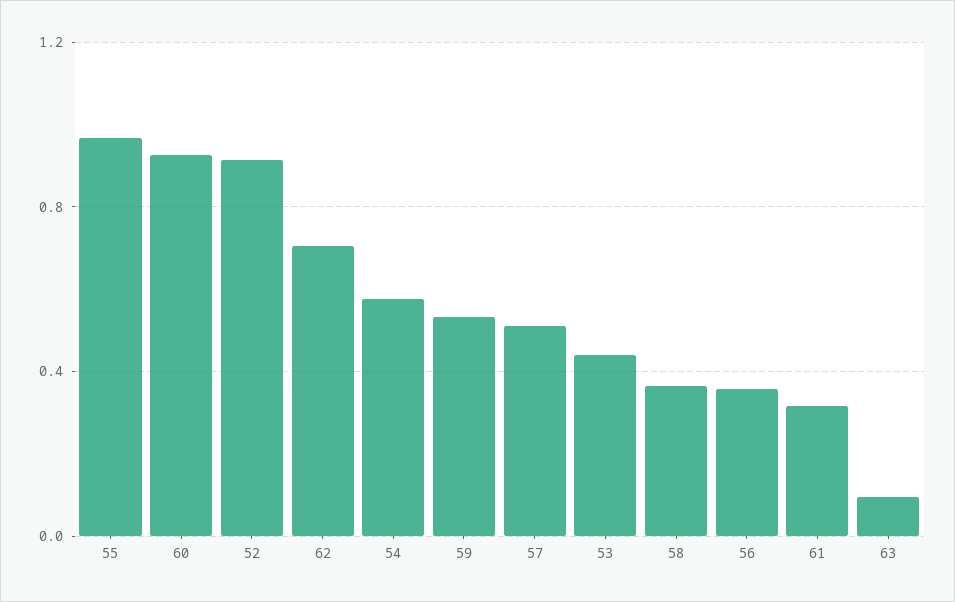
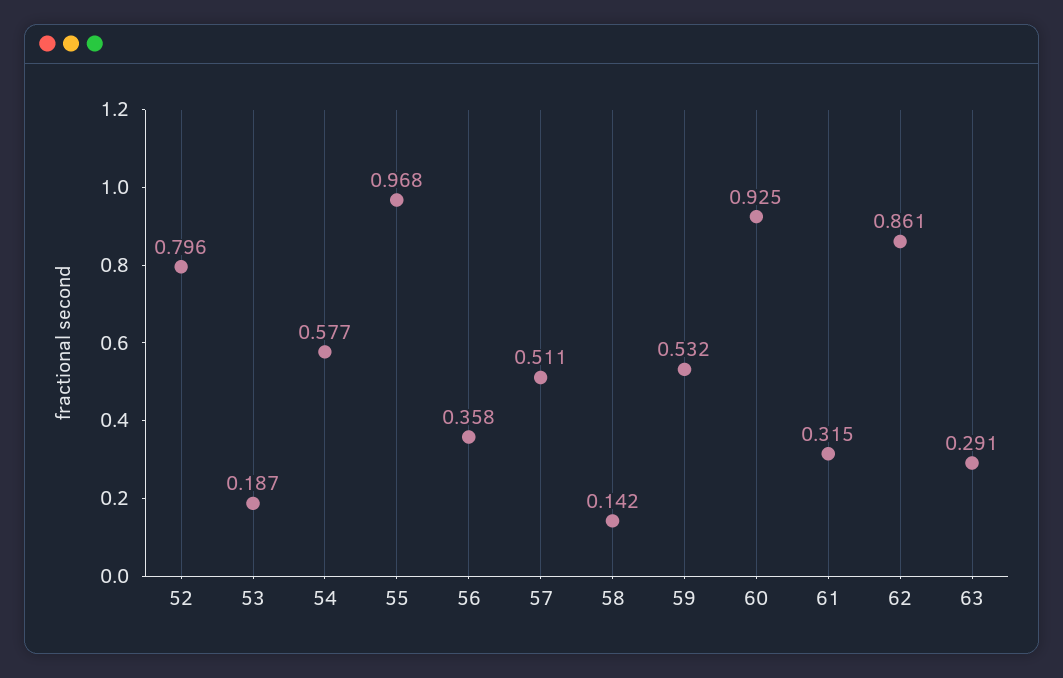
  {
    "55": 0.968,
    "60": 0.925,
-   "52": 0.9,
+   "52": 0.796,
-   "62": 0.7,
+   "62": 0.861,
    "54": 0.577,
    "59": 0.532,
    "57": 0.511,
-   "53": 0.45,
+   "53": 0.187,
-   "58": 0.35,
+   "58": 0.142,
    "56": 0.358,
    "61": 0.315,
-   "63": 0.1
+   "63": 0.291
  }

